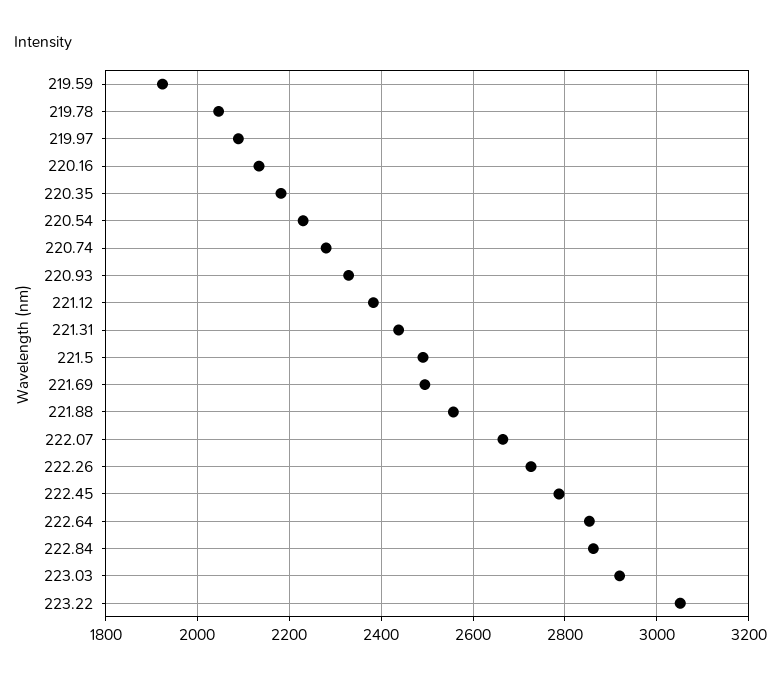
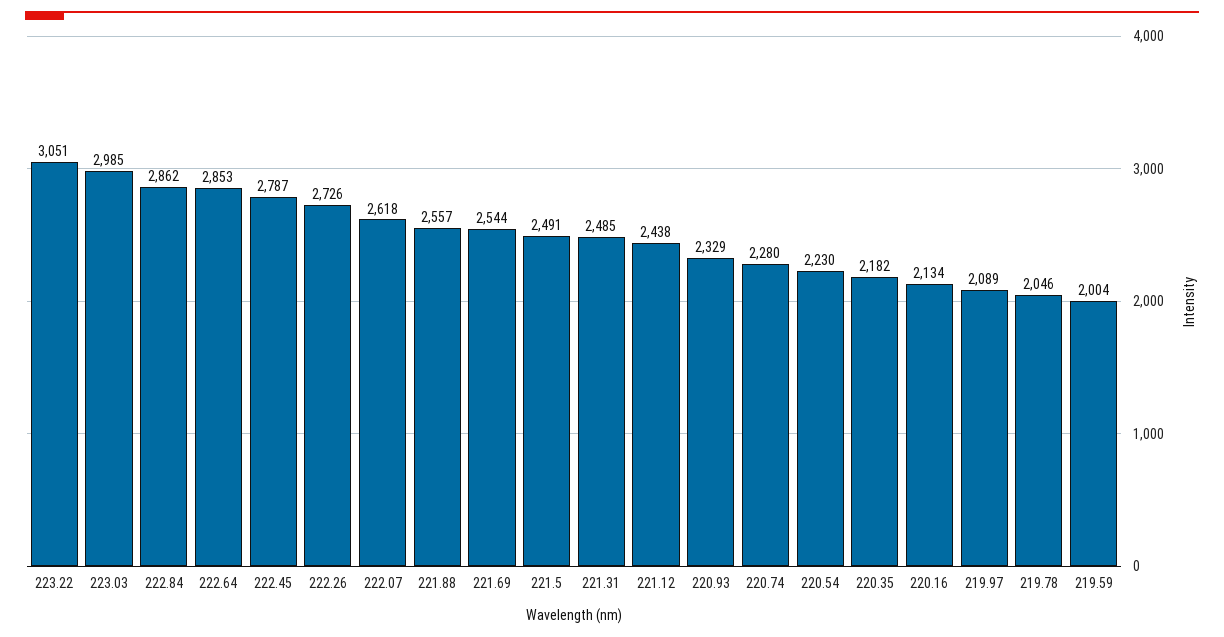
  {
-   "219.59": 1920,
+   "219.59": 2004,
    "219.78": 2046,
    "219.97": 2089,
    "220.16": 2134,
    "220.35": 2182,
    "220.54": 2230,
    "220.74": 2280,
    "220.93": 2329,
-   "221.12": 2380,
+   "221.12": 2438,
-   "221.31": 2440,
+   "221.31": 2485,
    "221.5": 2491,
-   "221.69": 2500,
+   "221.69": 2544,
    "221.88": 2557,
-   "222.07": 2660,
+   "222.07": 2618,
    "222.26": 2726,
    "222.45": 2787,
    "222.64": 2853,
    "222.84": 2862,
-   "223.03": 2920,
+   "223.03": 2985,
    "223.22": 3051
  }

